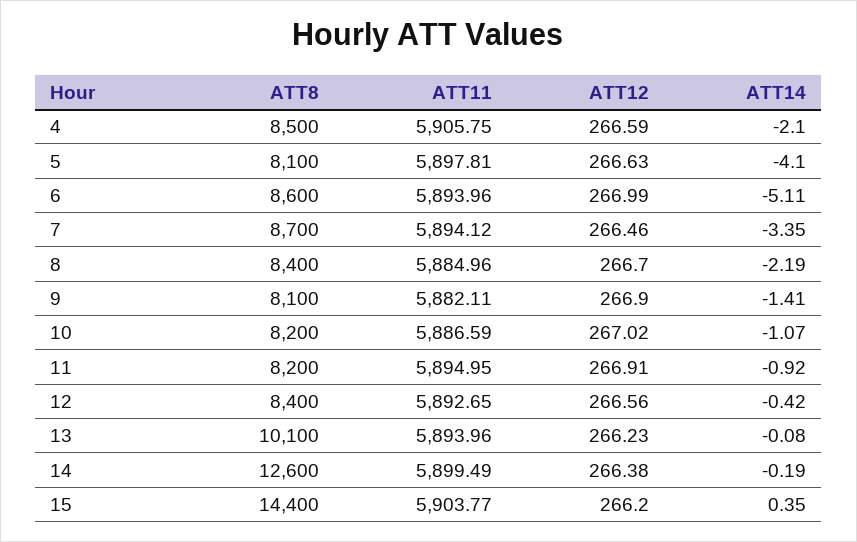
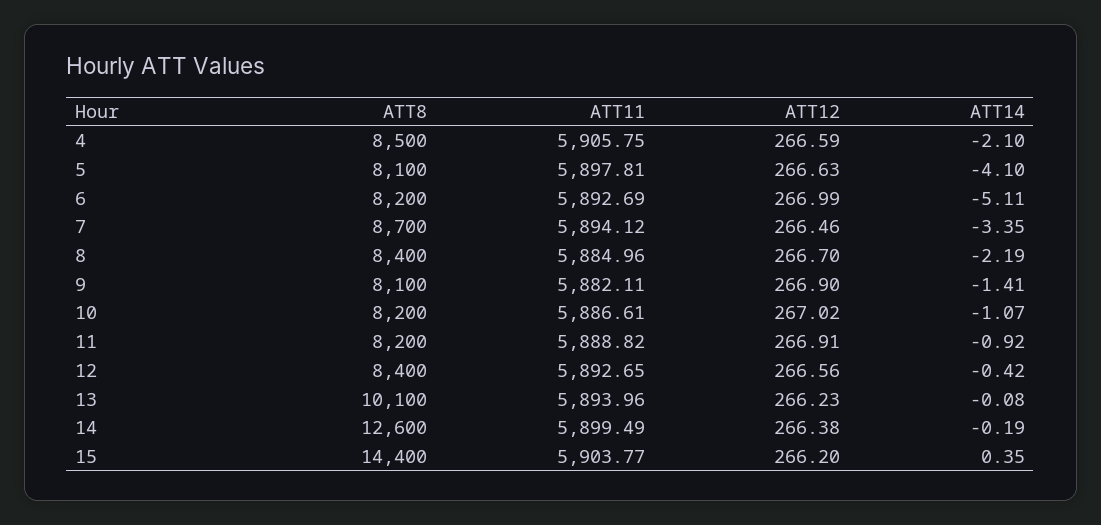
  {
    "ATT8": {
      "4": 8500,
      "5": 8100,
-     "6": 8600,
+     "6": 8200,
      "7": 8700,
      "8": 8400,
      "9": 8100,
      "10": 8200,
      "11": 8200,
      "12": 8400,
      "13": 10100,
      "14": 12600,
      "15": 14400
    },
    "ATT11": {
      "4": 5905.75,
      "5": 5897.81,
-     "6": 5893.96,
+     "6": 5892.69,
      "7": 5894.12,
      "8": 5884.96,
      "9": 5882.11,
-     "10": 5886.59,
+     "10": 5886.61,
-     "11": 5894.95,
+     "11": 5888.82,
      "12": 5892.65,
      "13": 5893.96,
      "14": 5899.49,
      "15": 5903.77
    },
    "ATT12": {
      "4": 266.59,
      "5": 266.63,
      "6": 266.99,
      "7": 266.46,
      "8": 266.7,
      "9": 266.9,
      "10": 267.02,
      "11": 266.91,
      "12": 266.56,
      "13": 266.23,
      "14": 266.38,
      "15": 266.2
    },
    "ATT14": {
      "4": -2.1,
      "5": -4.1,
      "6": -5.11,
      "7": -3.35,
      "8": -2.19,
      "9": -1.41,
      "10": -1.07,
      "11": -0.92,
      "12": -0.42,
      "13": -0.08,
      "14": -0.19,
      "15": 0.35
    }
  }

